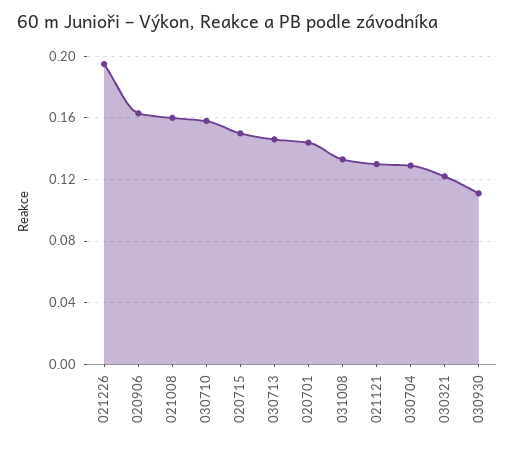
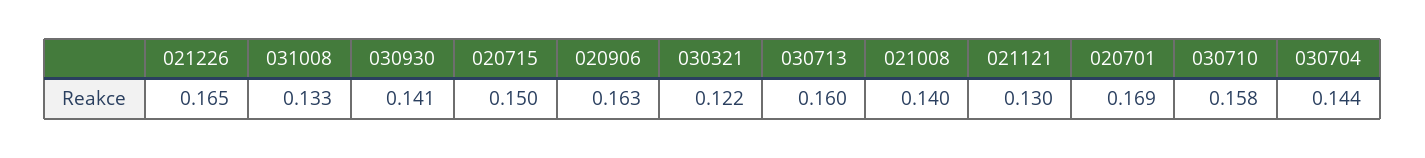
  {
-   "021226": 0.195,
+   "021226": 0.165,
    "020906": 0.163,
-   "021008": 0.16,
+   "021008": 0.14,
    "030710": 0.158,
    "020715": 0.15,
-   "030713": 0.145,
+   "030713": 0.16,
-   "020701": 0.145,
+   "020701": 0.169,
    "031008": 0.133,
    "021121": 0.13,
-   "030704": 0.13,
+   "030704": 0.144,
    "030321": 0.122,
-   "030930": 0.11
+   "030930": 0.141
  }

